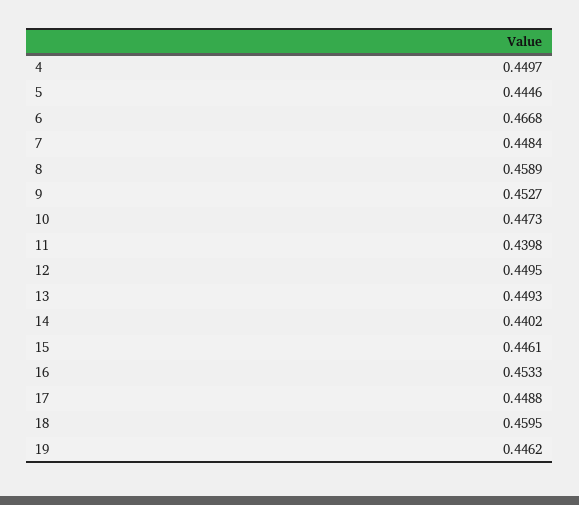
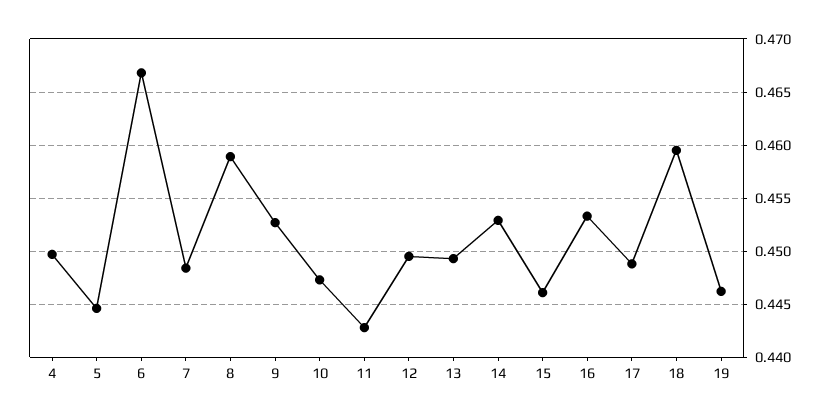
  {
    "4": 0.4497,
    "5": 0.4446,
    "6": 0.4668,
    "7": 0.4484,
    "8": 0.4589,
    "9": 0.4527,
    "10": 0.4473,
-   "11": 0.4398,
+   "11": 0.443,
    "12": 0.4495,
    "13": 0.4493,
-   "14": 0.4402,
+   "14": 0.453,
    "15": 0.4461,
    "16": 0.4533,
    "17": 0.4488,
    "18": 0.4595,
    "19": 0.4462
  }

